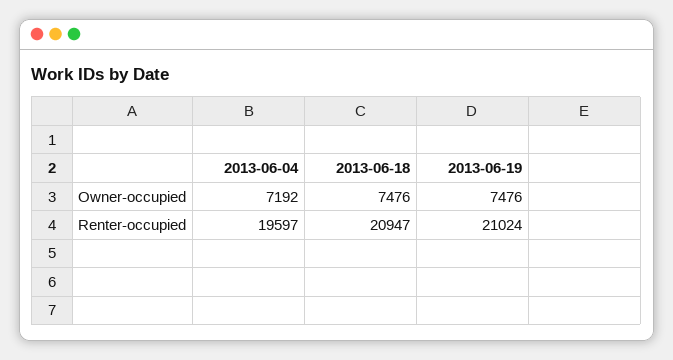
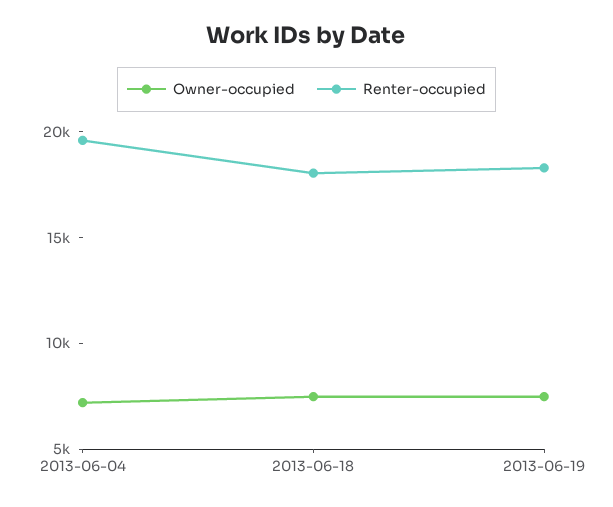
  {
    "Owner-occupied": {
      "2013-06-04": 7192,
      "2013-06-18": 7476,
      "2013-06-19": 7476
    },
    "Renter-occupied": {
      "2013-06-04": 19597,
-     "2013-06-18": 20947,
+     "2013-06-18": 18000,
-     "2013-06-19": 21024
+     "2013-06-19": 18000
    }
  }

